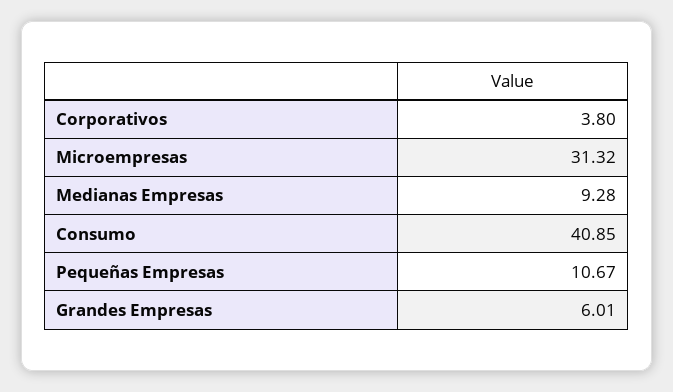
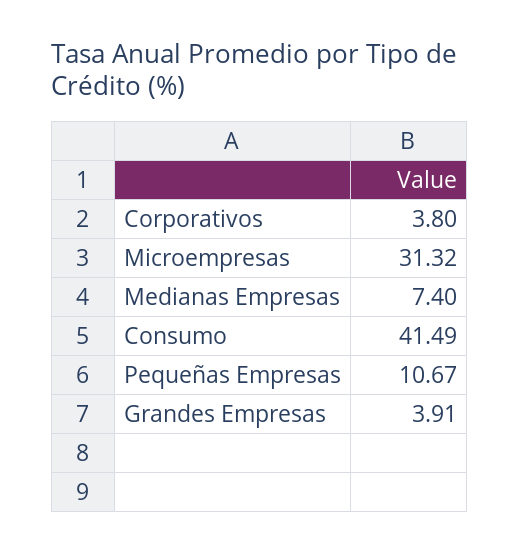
  {
    "Corporativos": 3.8,
    "Microempresas": 31.32,
-   "Medianas Empresas": 9.28,
+   "Medianas Empresas": 7.4,
-   "Consumo": 40.85,
+   "Consumo": 41.49,
    "Pequeñas Empresas": 10.67,
-   "Grandes Empresas": 6.01
+   "Grandes Empresas": 3.91
  }

